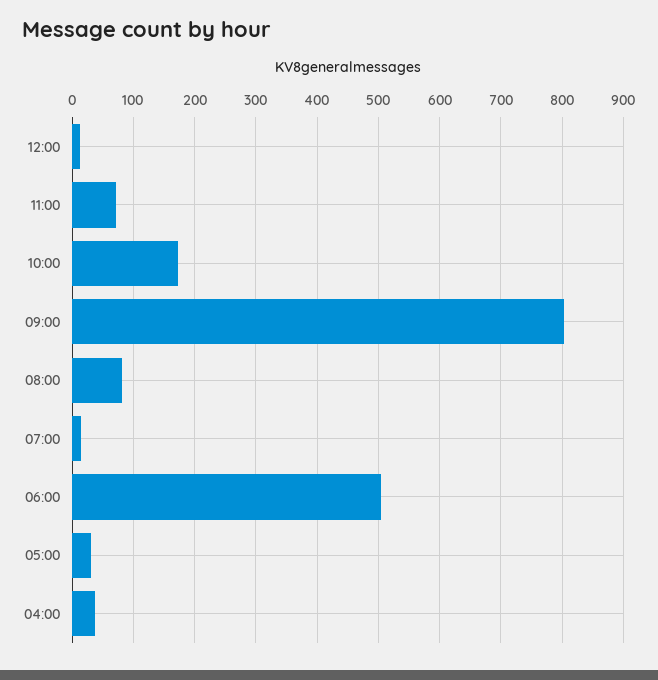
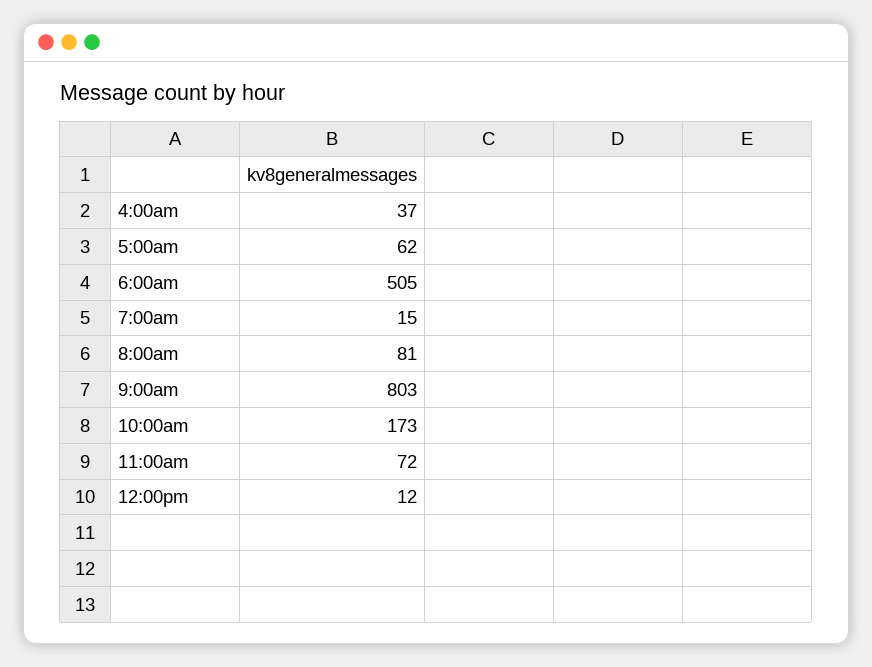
  {
    "12:00": 12,
    "11:00": 72,
    "10:00": 173,
    "09:00": 803,
    "08:00": 81,
    "07:00": 15,
    "06:00": 505,
-   "05:00": 30,
+   "05:00": 62,
    "04:00": 37
  }

